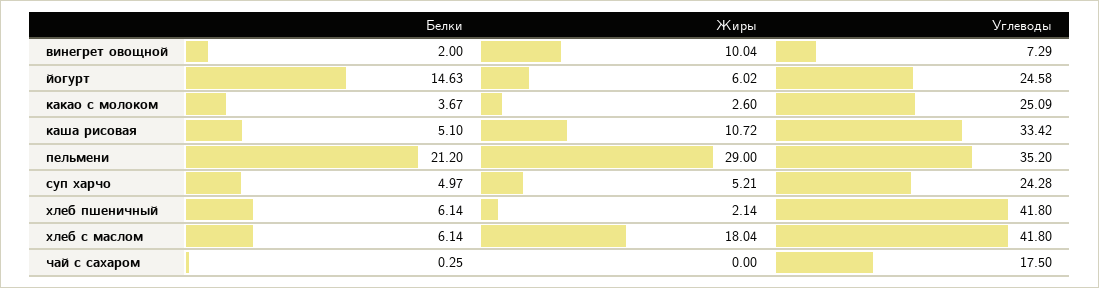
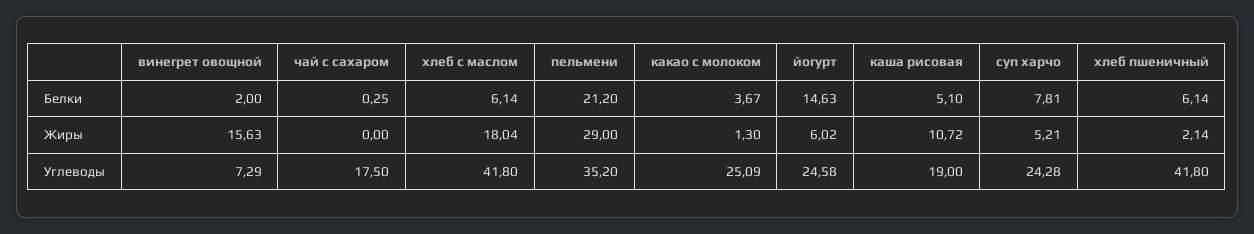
  {
    "Белки": {
      "винегрет овощной": 2,
      "йогурт": 14.63,
      "какао с молоком": 3.67,
      "каша рисовая": 5.1,
      "пельмени": 21.2,
-     "суп харчо": 4.97,
+     "суп харчо": 7.81,
      "хлеб пшеничный": 6.14,
      "хлеб с маслом": 6.14,
      "чай с сахаром": 0.25
    },
    "Жиры": {
-     "винегрет овощной": 10.04,
+     "винегрет овощной": 15.63,
      "йогурт": 6.02,
-     "какао с молоком": 2.6,
+     "какао с молоком": 1.3,
      "каша рисовая": 10.72,
      "пельмени": 29,
      "суп харчо": 5.21,
      "хлеб пшеничный": 2.14,
      "хлеб с маслом": 18.04,
      "чай с сахаром": 0
    },
    "Углеводы": {
      "винегрет овощной": 7.29,
      "йогурт": 24.58,
      "какао с молоком": 25.09,
-     "каша рисовая": 33.42,
+     "каша рисовая": 19,
      "пельмени": 35.2,
      "суп харчо": 24.28,
      "хлеб пшеничный": 41.8,
      "хлеб с маслом": 41.8,
      "чай с сахаром": 17.5
    }
  }

